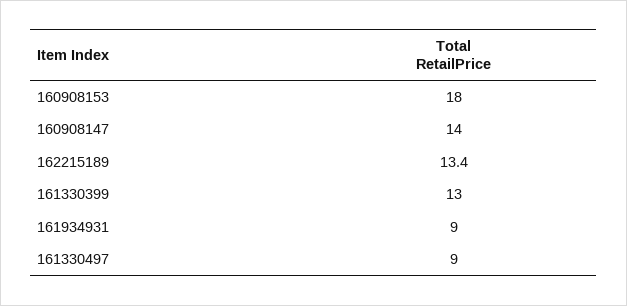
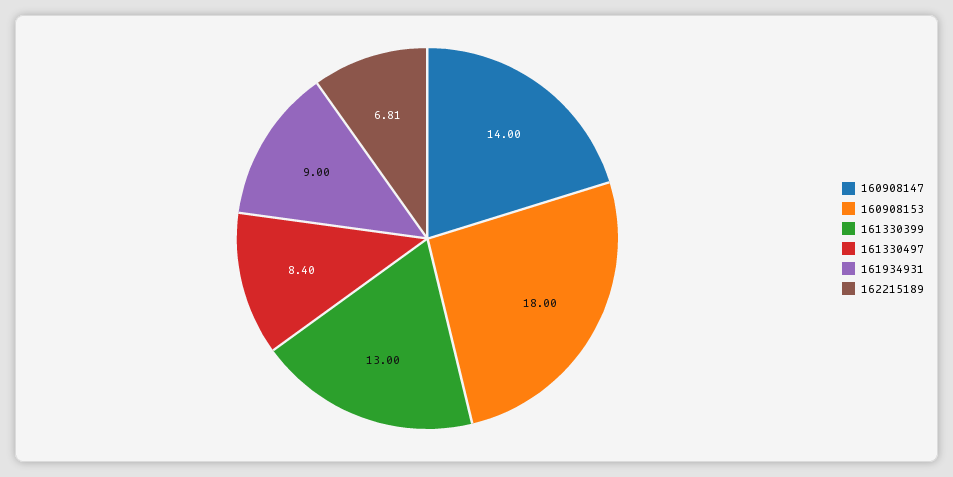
  {
    "160908153": 18,
    "160908147": 14,
-   "162215189": 13.4,
+   "162215189": 6.81,
    "161330399": 13,
    "161934931": 9,
-   "161330497": 9
+   "161330497": 8.4
  }

